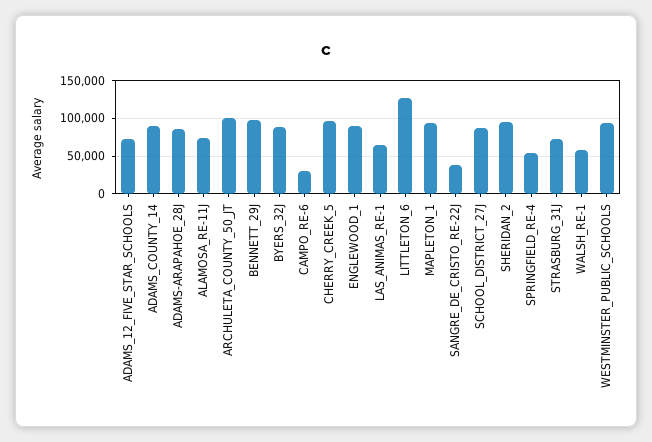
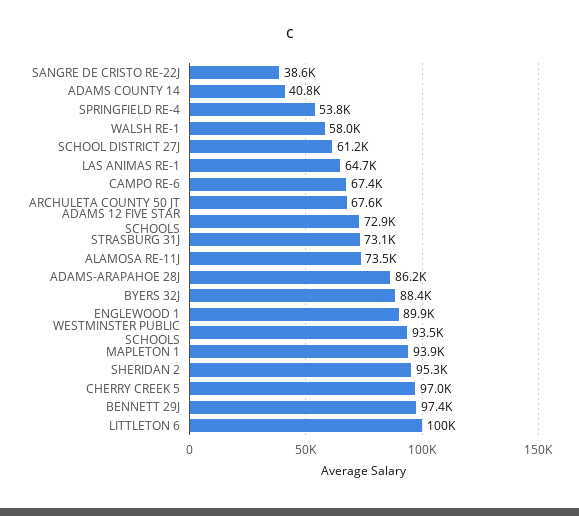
  {
    "ADAMS_12_FIVE_STAR_SCHOOLS": 72900,
-   "ADAMS_COUNTY_14": 90000,
+   "ADAMS_COUNTY_14": 40800,
    "ADAMS-ARAPAHOE_28J": 86200,
    "ALAMOSA_RE-11J": 73500,
-   "ARCHULETA_COUNTY_50_JT": 100000,
+   "ARCHULETA_COUNTY_50_JT": 67600,
    "BENNETT_29J": 97400,
    "BYERS_32J": 88400,
-   "CAMPO_RE-6": 30000,
+   "CAMPO_RE-6": 67400,
    "CHERRY_CREEK_5": 97000,
    "ENGLEWOOD_1": 89900,
    "LAS_ANIMAS_RE-1": 64700,
-   "LITTLETON_6": 130000,
+   "LITTLETON_6": 100000,
    "MAPLETON_1": 93900,
    "SANGRE_DE_CRISTO_RE-22J": 38600,
-   "SCHOOL_DISTRICT_27J": 90000,
+   "SCHOOL_DISTRICT_27J": 61200,
    "SHERIDAN_2": 95300,
    "SPRINGFIELD_RE-4": 53800,
    "STRASBURG_31J": 73100,
    "WALSH_RE-1": 58000,
    "WESTMINSTER_PUBLIC_SCHOOLS": 93500
  }

